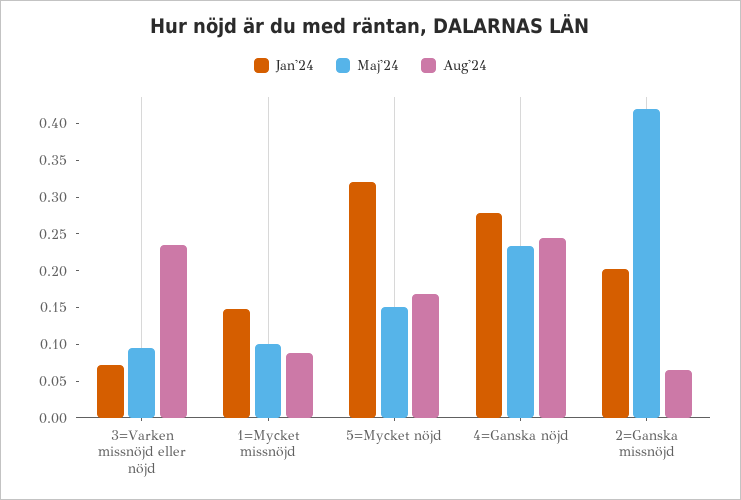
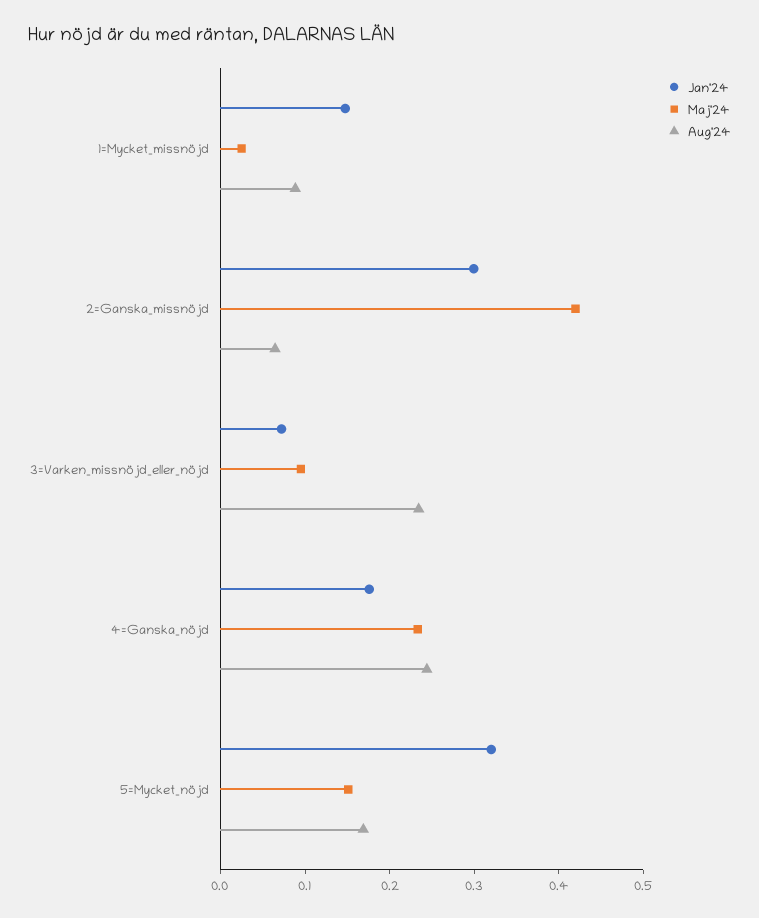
  {
    "Jan'24": {
      "3=Varken missnöjd eller nöjd": 0.08,
      "1=Mycket missnöjd": 0.14,
      "5=Mycket nöjd": 0.32,
-     "4=Ganska nöjd": 0.275,
+     "4=Ganska nöjd": 0.18,
-     "2=Ganska missnöjd": 0.2
+     "2=Ganska missnöjd": 0.3
    },
    "Maj'24": {
      "3=Varken missnöjd eller nöjd": 0.1,
-     "1=Mycket missnöjd": 0.1,
+     "1=Mycket missnöjd": 0.02,
      "5=Mycket nöjd": 0.16,
      "4=Ganska nöjd": 0.24,
      "2=Ganska missnöjd": 0.42
    },
    "Aug'24": {
      "3=Varken missnöjd eller nöjd": 0.24,
      "1=Mycket missnöjd": 0.08,
      "5=Mycket nöjd": 0.16,
      "4=Ganska nöjd": 0.24,
      "2=Ganska missnöjd": 0.06
    }
  }

